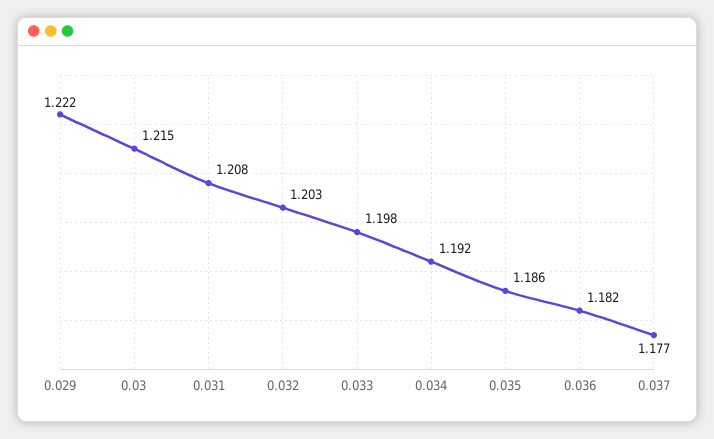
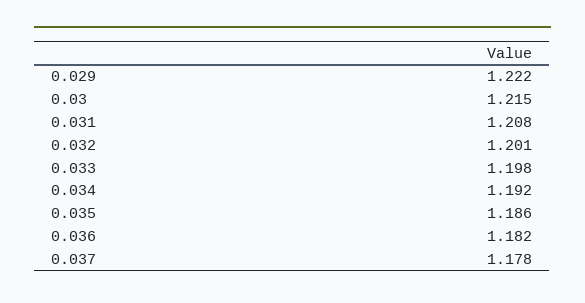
  {
    "0.029": 1.222,
    "0.03": 1.215,
    "0.031": 1.208,
-   "0.032": 1.203,
+   "0.032": 1.201,
    "0.033": 1.198,
    "0.034": 1.192,
    "0.035": 1.186,
    "0.036": 1.182,
-   "0.037": 1.177
+   "0.037": 1.178
  }

